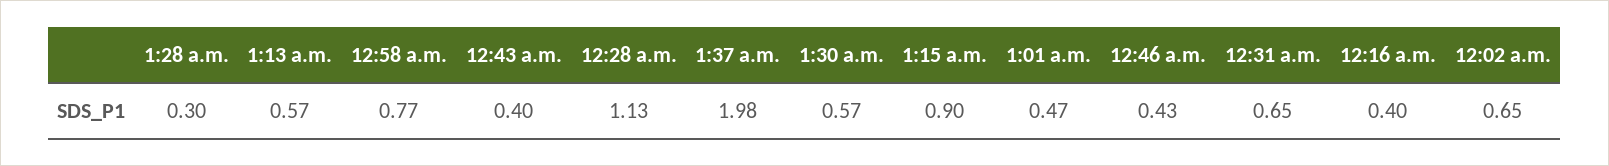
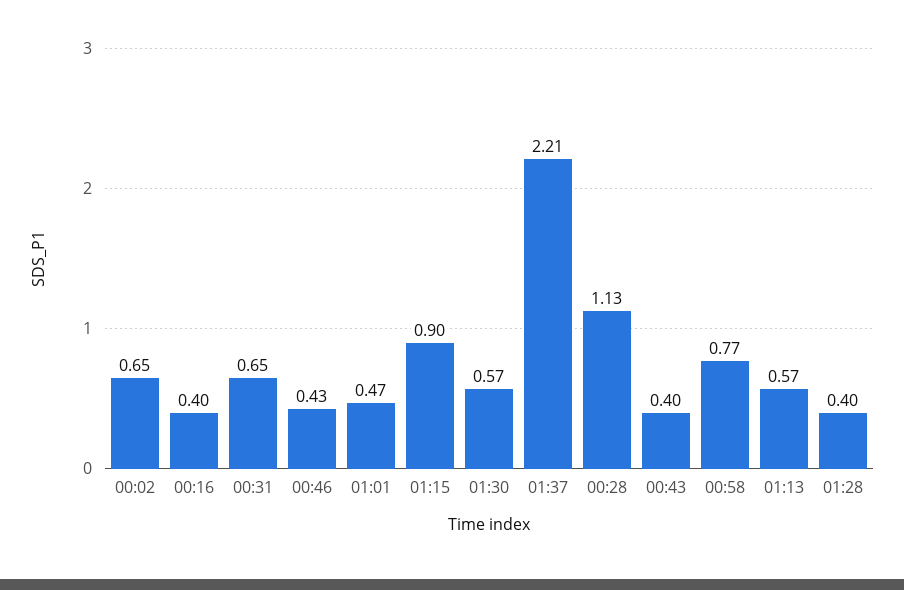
  {
-   "1:28 a.m.": 0.3,
+   "1:28 a.m.": 0.4,
    "1:13 a.m.": 0.57,
    "12:58 a.m.": 0.77,
    "12:43 a.m.": 0.4,
    "12:28 a.m.": 1.13,
-   "1:37 a.m.": 1.98,
+   "1:37 a.m.": 2.21,
    "1:30 a.m.": 0.57,
    "1:15 a.m.": 0.9,
    "1:01 a.m.": 0.47,
    "12:46 a.m.": 0.43,
    "12:31 a.m.": 0.65,
    "12:16 a.m.": 0.4,
    "12:02 a.m.": 0.65
  }

